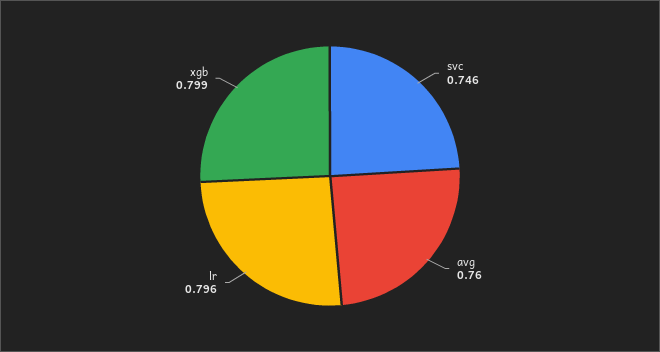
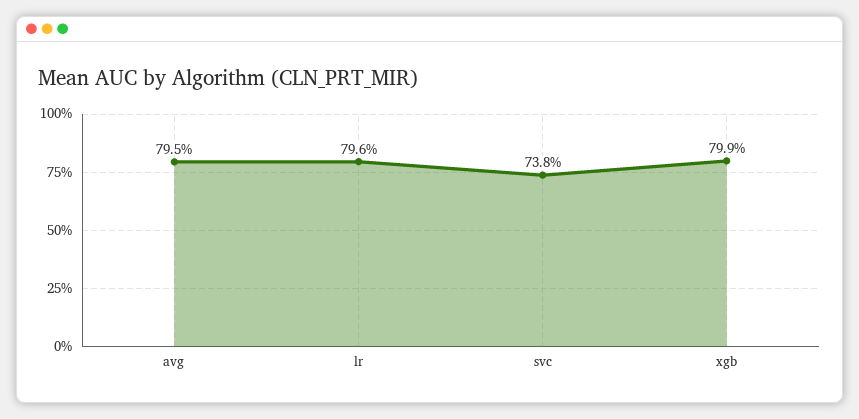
  {
-   "svc": 0.746,
+   "svc": 0.738,
-   "avg": 0.76,
+   "avg": 0.795,
    "lr": 0.796,
    "xgb": 0.799
  }

